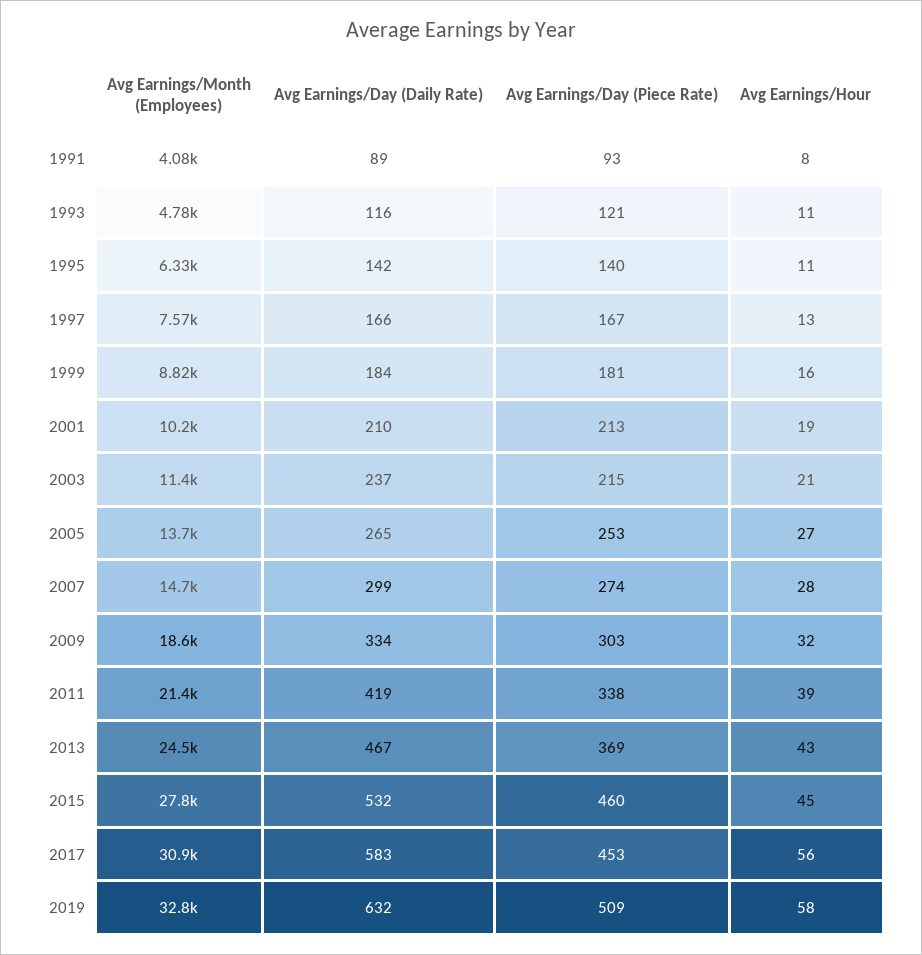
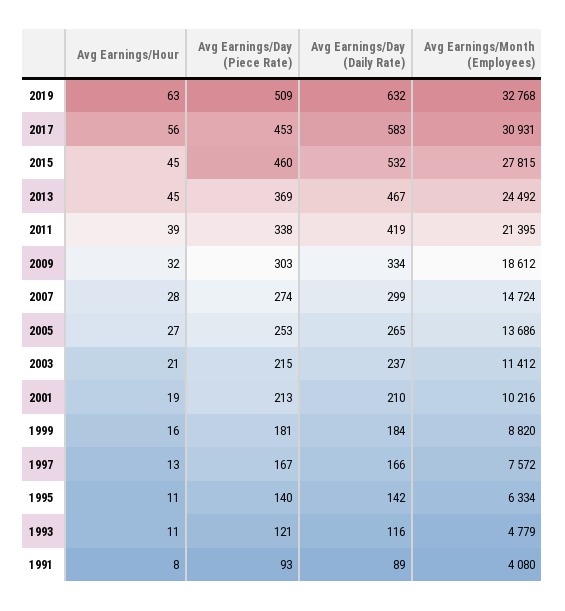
  {
    "Avg Earnings/Month (Employees)": {
      "1991": 4080,
      "1993": 4779,
      "1995": 6334,
      "1997": 7572,
      "1999": 8820,
      "2001": 10216,
      "2003": 11412,
      "2005": 13686,
      "2007": 14724,
      "2009": 18612,
      "2011": 21395,
      "2013": 24492,
      "2015": 27815,
      "2017": 30931,
      "2019": 32768
    },
    "Avg Earnings/Day (Daily Rate)": {
      "1991": 89,
      "1993": 116,
      "1995": 142,
      "1997": 166,
      "1999": 184,
      "2001": 210,
      "2003": 237,
      "2005": 265,
      "2007": 299,
      "2009": 334,
      "2011": 419,
      "2013": 467,
      "2015": 532,
      "2017": 583,
      "2019": 632
    },
    "Avg Earnings/Day (Piece Rate)": {
      "1991": 93,
      "1993": 121,
      "1995": 140,
      "1997": 167,
      "1999": 181,
      "2001": 213,
      "2003": 215,
      "2005": 253,
      "2007": 274,
      "2009": 303,
      "2011": 338,
      "2013": 369,
      "2015": 460,
      "2017": 453,
      "2019": 509
    },
    "Avg Earnings/Hour": {
      "1991": 8,
      "1993": 11,
      "1995": 11,
      "1997": 13,
      "1999": 16,
      "2001": 19,
      "2003": 21,
      "2005": 27,
      "2007": 28,
      "2009": 32,
      "2011": 39,
-     "2013": 43,
+     "2013": 45,
      "2015": 45,
      "2017": 56,
-     "2019": 58
+     "2019": 63
    }
  }

